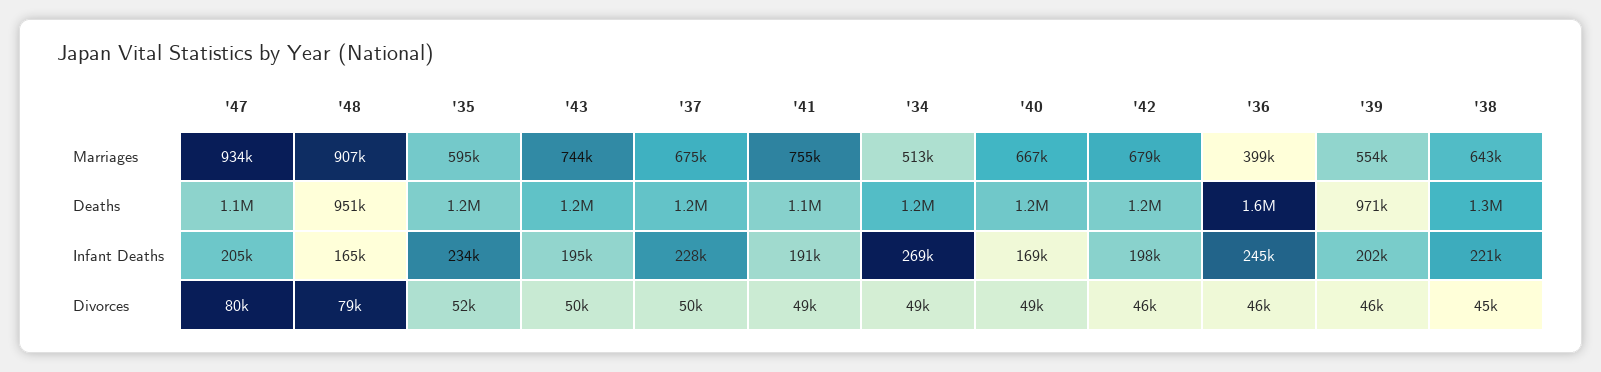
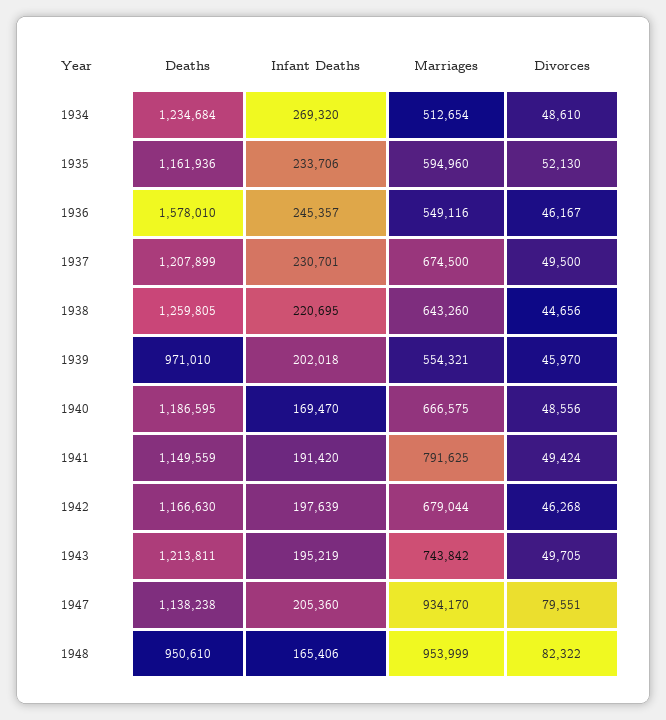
  {
    "'47": {
      "Marriages": 934170,
      "Deaths": 1138238,
      "Infant Deaths": 205360,
      "Divorces": 79551
    },
    "'48": {
-     "Marriages": 907000,
+     "Marriages": 953999,
      "Deaths": 950610,
      "Infant Deaths": 165406,
-     "Divorces": 79000
+     "Divorces": 82322
    },
    "'35": {
      "Marriages": 594960,
      "Deaths": 1161936,
      "Infant Deaths": 233706,
      "Divorces": 52130
    },
    "'43": {
      "Marriages": 743842,
      "Deaths": 1213811,
      "Infant Deaths": 195219,
      "Divorces": 49705
    },
    "'37": {
      "Marriages": 674500,
      "Deaths": 1207899,
-     "Infant Deaths": 228000,
+     "Infant Deaths": 230701,
      "Divorces": 49500
    },
    "'41": {
-     "Marriages": 755000,
+     "Marriages": 791625,
      "Deaths": 1149559,
      "Infant Deaths": 191420,
      "Divorces": 49424
    },
    "'34": {
      "Marriages": 512654,
      "Deaths": 1234684,
      "Infant Deaths": 269320,
      "Divorces": 48610
    },
    "'40": {
      "Marriages": 666575,
      "Deaths": 1186595,
      "Infant Deaths": 169470,
      "Divorces": 48556
    },
    "'42": {
      "Marriages": 679044,
      "Deaths": 1166630,
      "Infant Deaths": 197639,
      "Divorces": 46268
    },
    "'36": {
-     "Marriages": 399000,
+     "Marriages": 549116,
      "Deaths": 1578010,
      "Infant Deaths": 245357,
      "Divorces": 46167
    },
    "'39": {
      "Marriages": 554321,
      "Deaths": 971010,
      "Infant Deaths": 202018,
      "Divorces": 45970
    },
    "'38": {
      "Marriages": 643260,
      "Deaths": 1259805,
      "Infant Deaths": 220695,
      "Divorces": 44656
    }
  }

